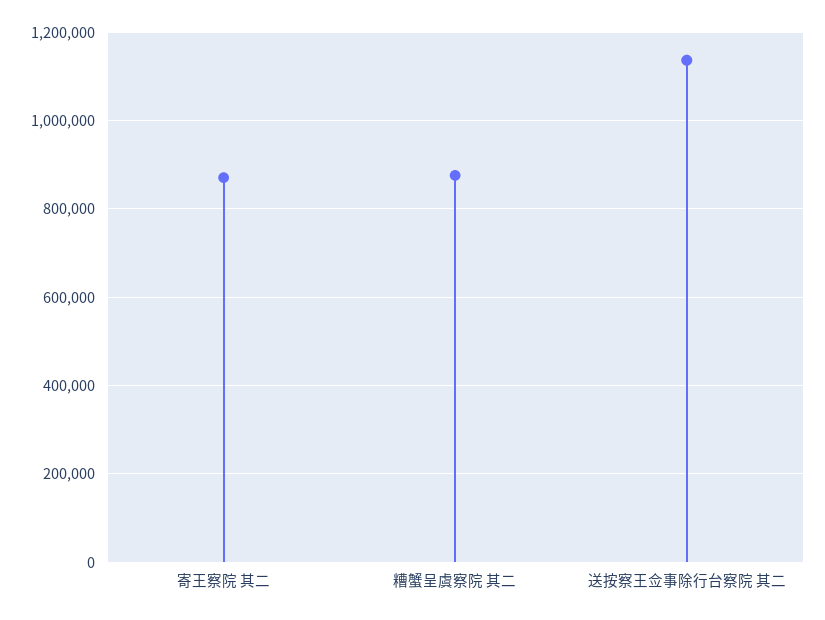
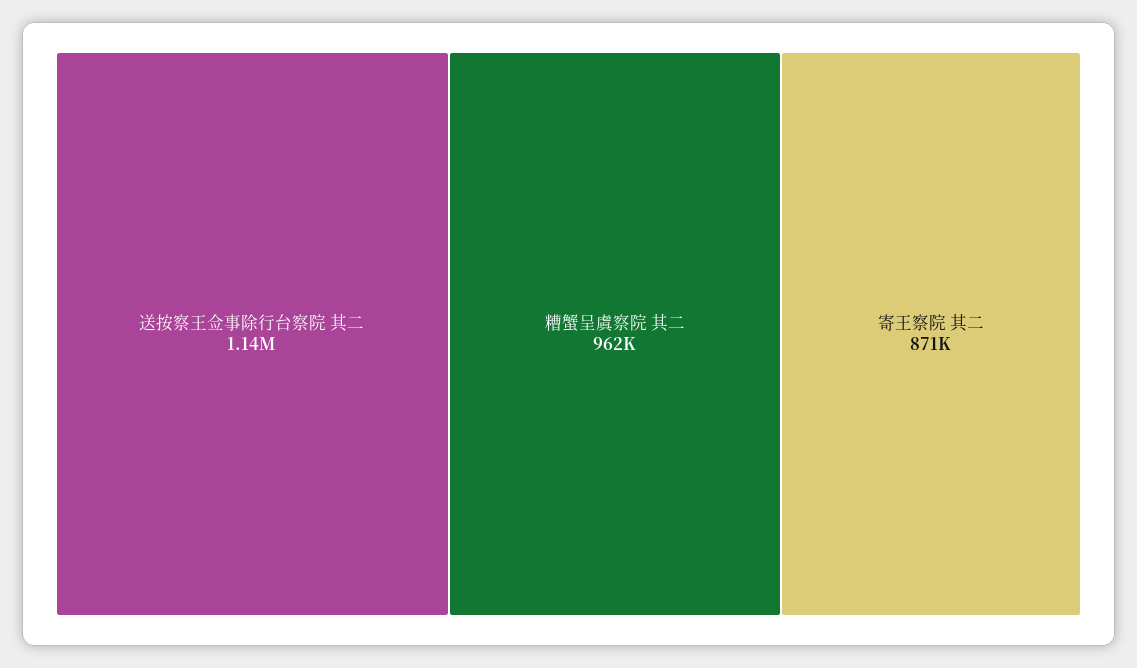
  {
    "寄王察院 其二": 871000,
-   "糟蟹呈虞察院 其二": 880000,
+   "糟蟹呈虞察院 其二": 962000,
    "送按察王佥事除行台察院 其二": 1140000
  }

